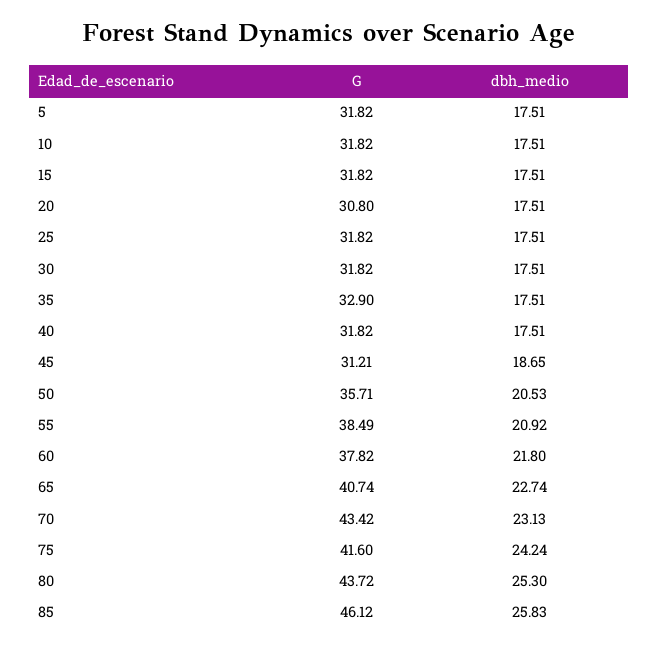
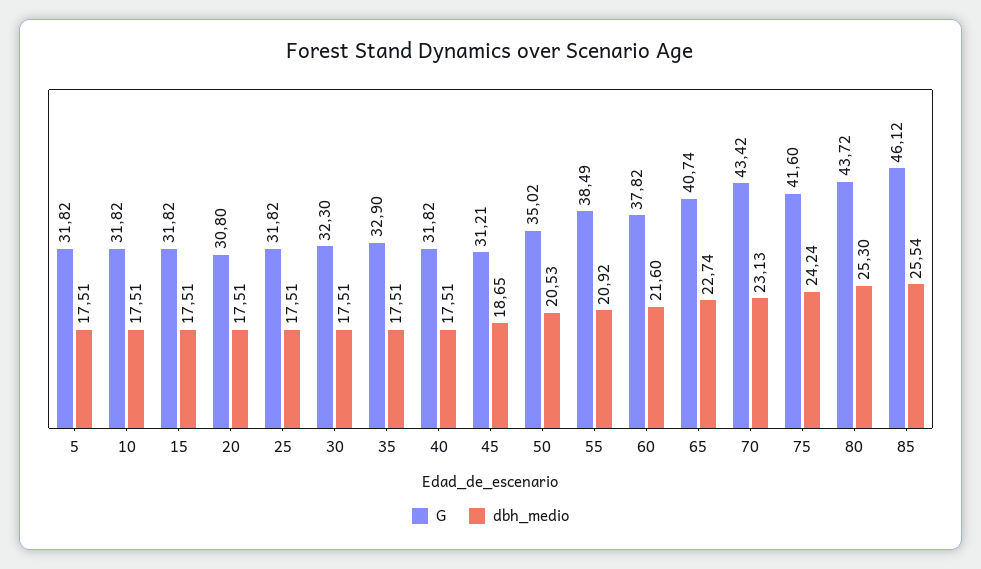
  {
    "G": {
      "5": 31.82,
      "10": 31.82,
      "15": 31.82,
      "20": 30.8,
      "25": 31.82,
-     "30": 31.82,
+     "30": 32.3,
      "35": 32.9,
      "40": 31.82,
      "45": 31.21,
-     "50": 35.71,
+     "50": 35.02,
      "55": 38.49,
      "60": 37.82,
      "65": 40.74,
      "70": 43.42,
      "75": 41.6,
      "80": 43.72,
      "85": 46.12
    },
    "dbh_medio": {
      "5": 17.51,
      "10": 17.51,
      "15": 17.51,
      "20": 17.51,
      "25": 17.51,
      "30": 17.51,
      "35": 17.51,
      "40": 17.51,
      "45": 18.65,
      "50": 20.53,
      "55": 20.92,
-     "60": 21.8,
+     "60": 21.6,
      "65": 22.74,
      "70": 23.13,
      "75": 24.24,
      "80": 25.3,
-     "85": 25.83
+     "85": 25.54
    }
  }

